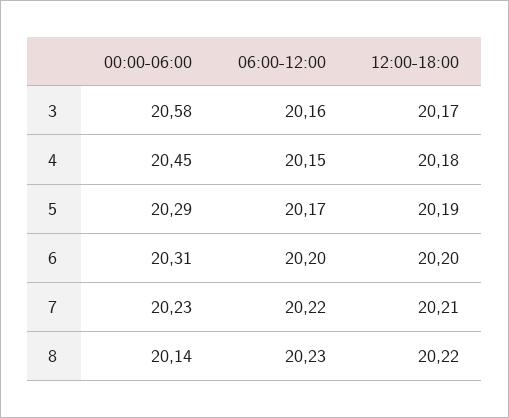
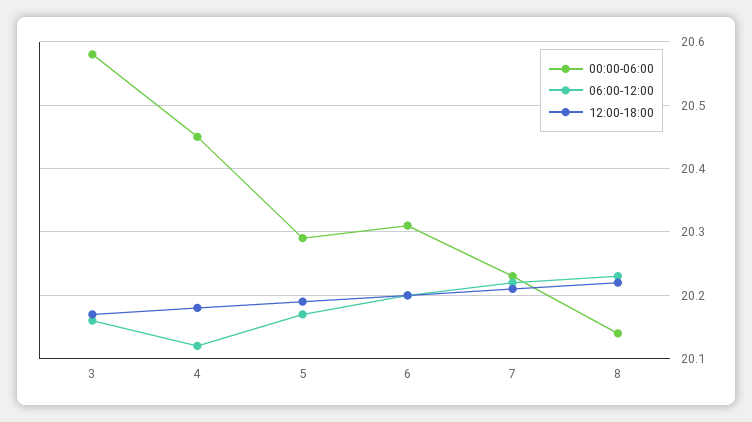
  {
    "00:00-06:00": {
      "3": 20.58,
      "4": 20.45,
      "5": 20.29,
      "6": 20.31,
      "7": 20.23,
      "8": 20.14
    },
    "06:00-12:00": {
      "3": 20.16,
-     "4": 20.15,
+     "4": 20.12,
      "5": 20.17,
      "6": 20.2,
      "7": 20.22,
      "8": 20.23
    },
    "12:00-18:00": {
      "3": 20.17,
      "4": 20.18,
      "5": 20.19,
      "6": 20.2,
      "7": 20.21,
      "8": 20.22
    }
  }

